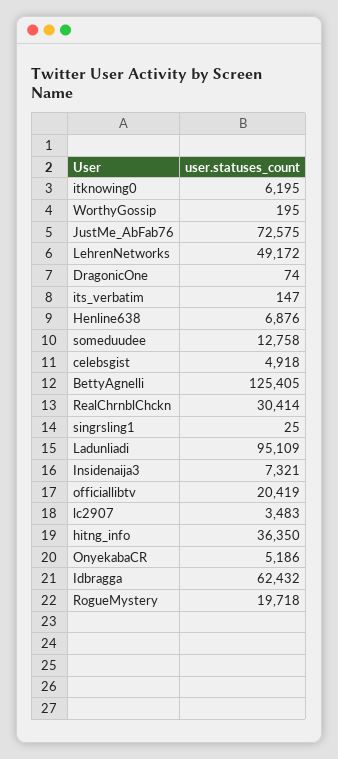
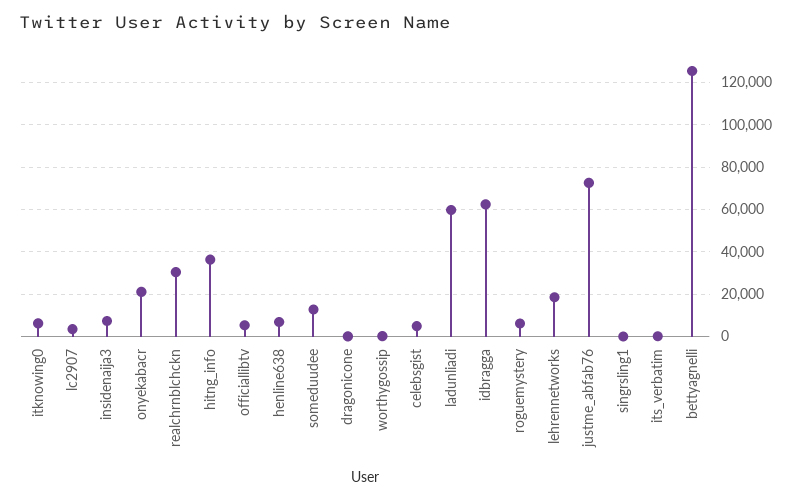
  {
    "itknowing0": 6195,
    "WorthyGossip": 195,
    "JustMe_AbFab76": 72575,
-   "LehrenNetworks": 49172,
+   "LehrenNetworks": 20000,
    "DragonicOne": 74,
    "its_verbatim": 147,
    "Henline638": 6876,
    "someduudee": 12758,
    "celebsgist": 4918,
    "BettyAgnelli": 125405,
    "RealChrnblChckn": 30414,
    "singrsling1": 25,
-   "Ladunliadi": 95109,
+   "Ladunliadi": 60000,
    "Insidenaija3": 7321,
-   "officiallibtv": 20419,
+   "officiallibtv": 5000,
    "lc2907": 3483,
    "hitng_info": 36350,
-   "OnyekabaCR": 5186,
+   "OnyekabaCR": 20000,
    "Idbragga": 62432,
-   "RogueMystery": 19718
+   "RogueMystery": 5000
  }

